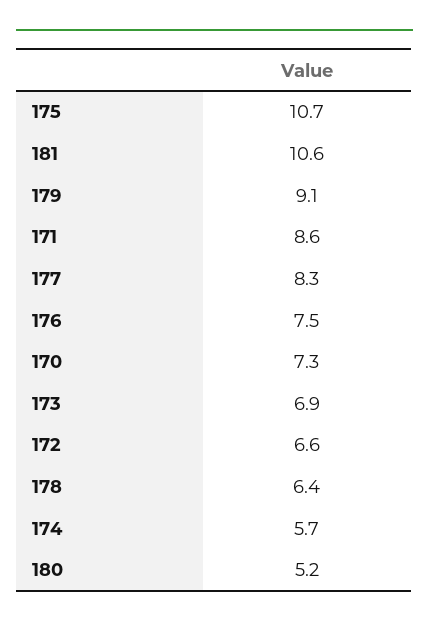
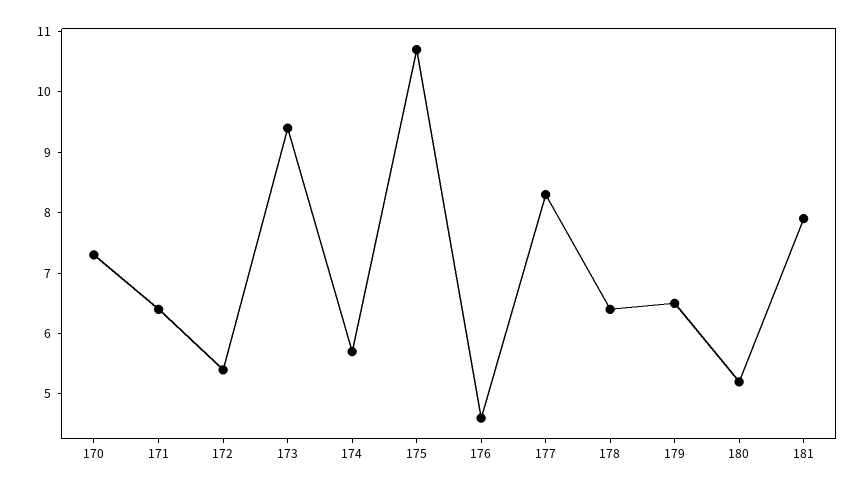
  {
    "175": 10.7,
-   "181": 10.6,
+   "181": 8,
-   "179": 9.1,
+   "179": 6.5,
-   "171": 8.6,
+   "171": 6.5,
    "177": 8.3,
-   "176": 7.5,
+   "176": 4.5,
    "170": 7.3,
-   "173": 6.9,
+   "173": 9.5,
-   "172": 6.6,
+   "172": 5.5,
    "178": 6.4,
    "174": 5.7,
    "180": 5.2
  }

